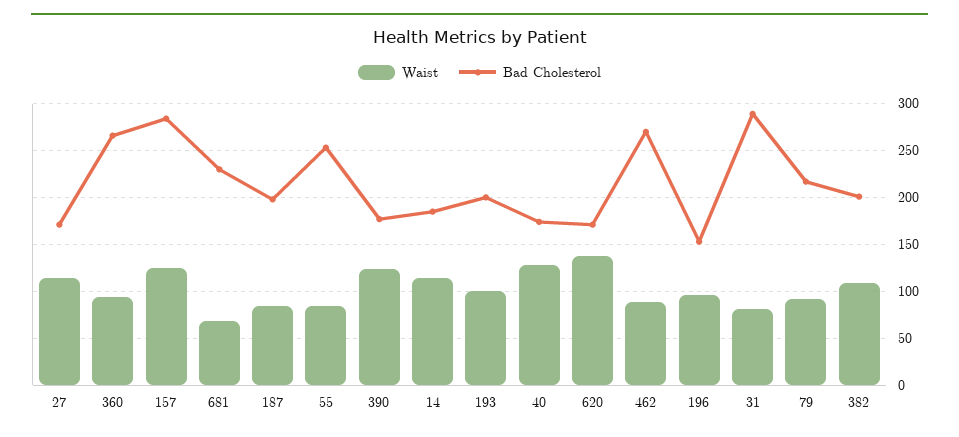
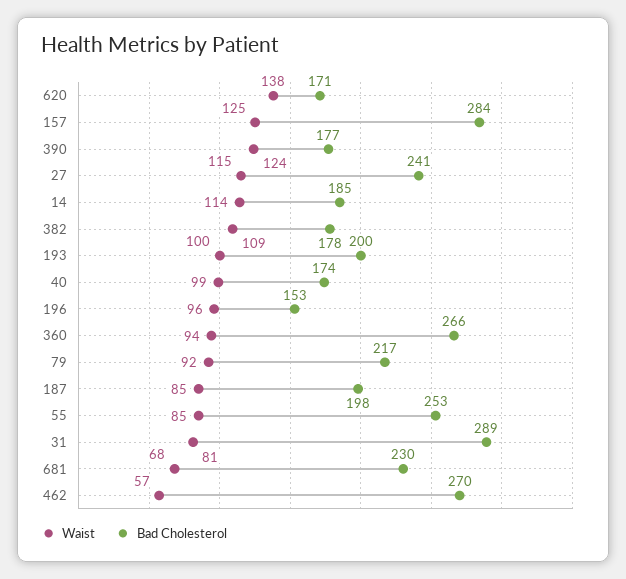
  {
    "Waist": {
      "27": 115,
      "360": 94,
      "157": 125,
      "681": 68,
      "187": 85,
      "55": 85,
      "390": 124,
      "14": 114,
      "193": 100,
-     "40": 130,
+     "40": 99,
      "620": 138,
-     "462": 90,
+     "462": 57,
      "196": 96,
      "31": 81,
      "79": 92,
      "382": 109
    },
    "Bad Cholesterol": {
-     "27": 170,
+     "27": 241,
      "360": 266,
      "157": 284,
      "681": 230,
      "187": 198,
      "55": 253,
      "390": 177,
      "14": 185,
      "193": 200,
      "40": 174,
      "620": 171,
      "462": 270,
      "196": 153,
      "31": 289,
      "79": 217,
-     "382": 200
+     "382": 178
    }
  }

